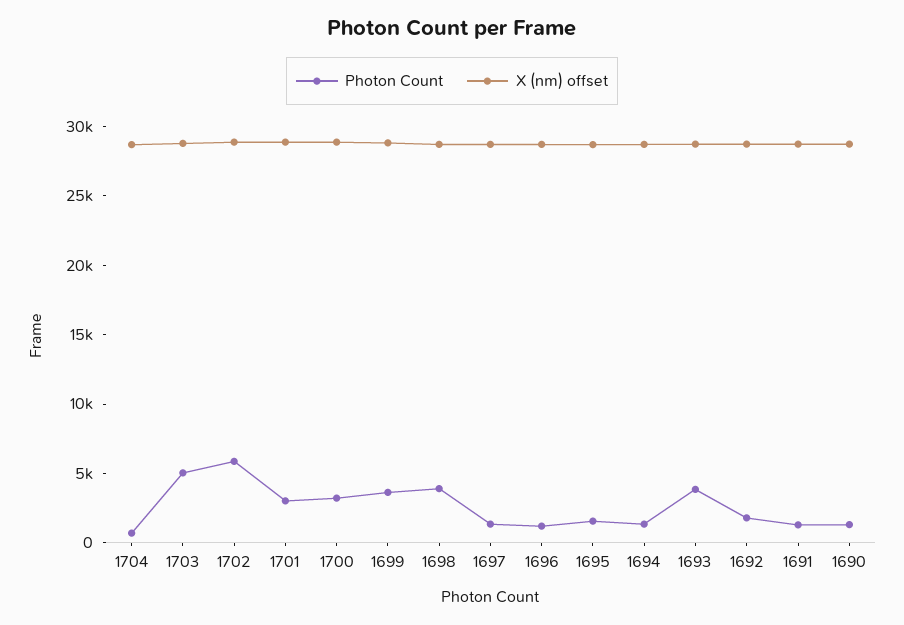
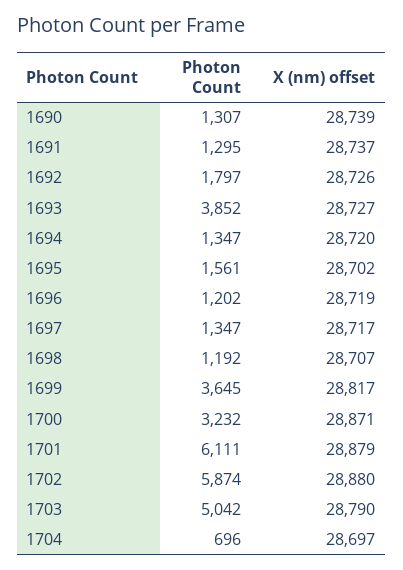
  {
    "Photon Count": {
      "1704": 696,
      "1703": 5042,
      "1702": 5874,
-     "1701": 3000,
+     "1701": 6111,
      "1700": 3232,
      "1699": 3645,
-     "1698": 4000,
+     "1698": 1192,
      "1697": 1347,
      "1696": 1202,
      "1695": 1561,
      "1694": 1347,
      "1693": 3852,
      "1692": 1797,
      "1691": 1295,
      "1690": 1307
    },
    "X (nm) offset": {
      "1704": 28697,
      "1703": 28790,
      "1702": 28880,
      "1701": 28879,
      "1700": 28871,
      "1699": 28817,
      "1698": 28707,
      "1697": 28717,
      "1696": 28719,
      "1695": 28702,
      "1694": 28720,
      "1693": 28727,
      "1692": 28726,
      "1691": 28737,
      "1690": 28739
    }
  }

